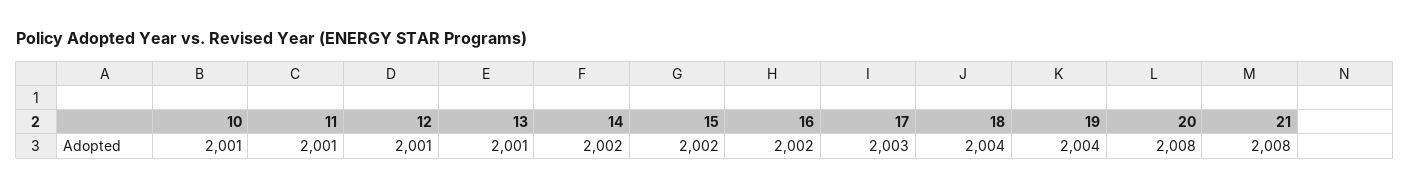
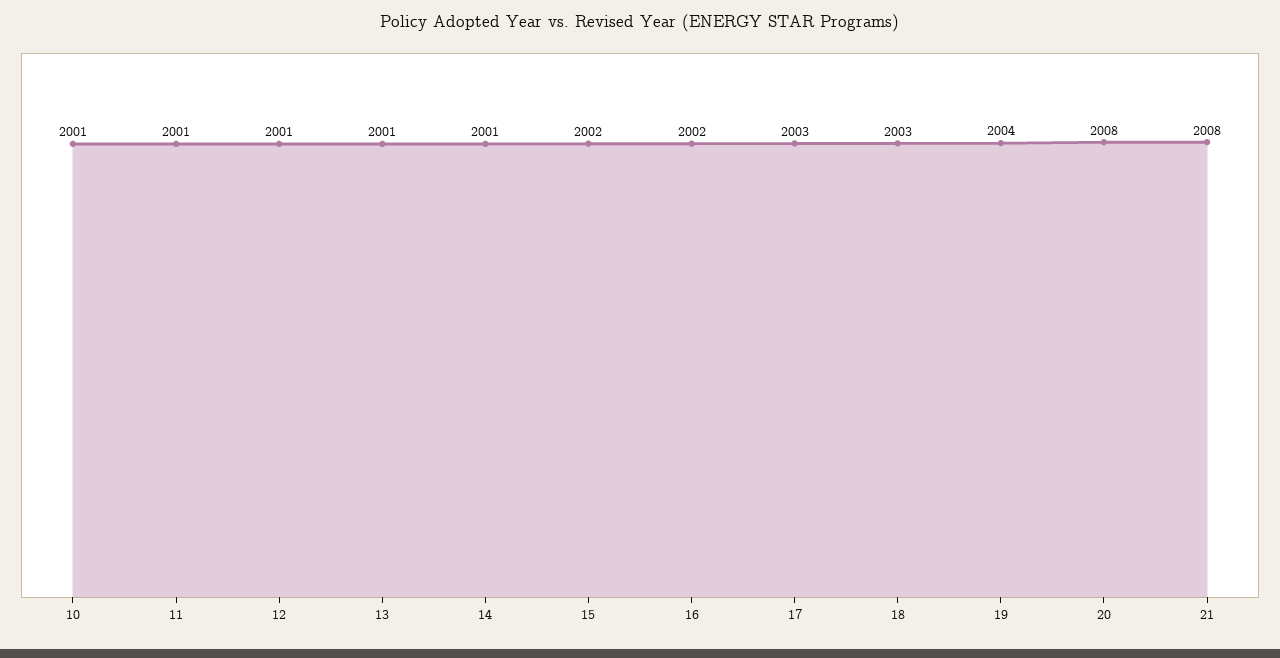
  {
    "10": 2001,
    "11": 2001,
    "12": 2001,
    "13": 2001,
-   "14": 2002,
+   "14": 2001,
    "15": 2002,
    "16": 2002,
    "17": 2003,
-   "18": 2004,
+   "18": 2003,
    "19": 2004,
    "20": 2008,
    "21": 2008
  }

